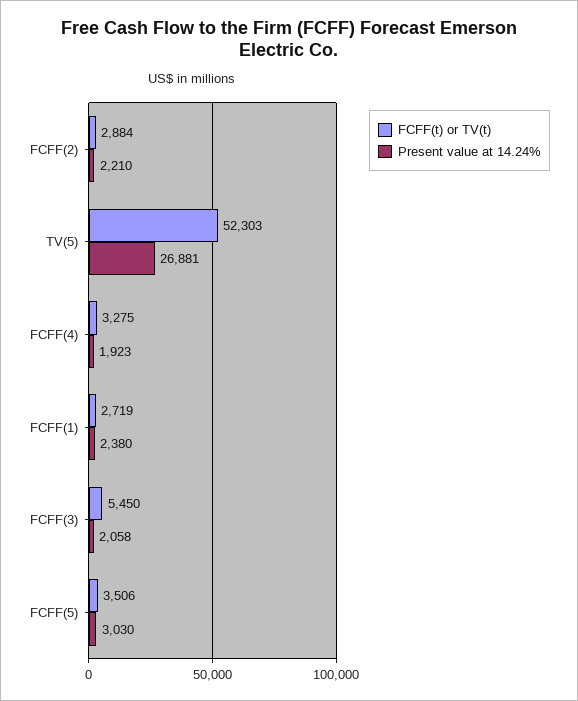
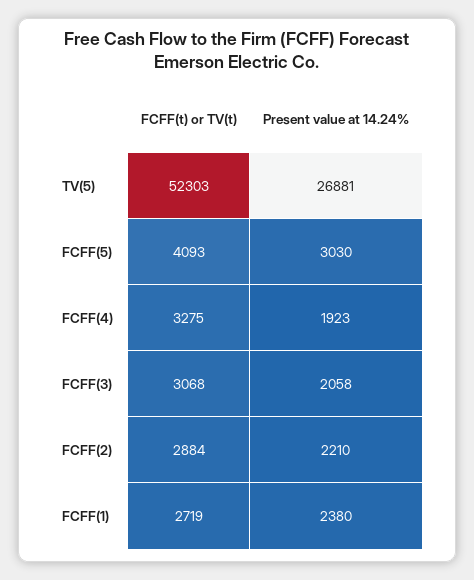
  {
    "FCFF(t) or TV(t)": {
      "FCFF(2)": 2884,
      "TV(5)": 52303,
      "FCFF(4)": 3275,
      "FCFF(1)": 2719,
-     "FCFF(3)": 5450,
+     "FCFF(3)": 3068,
-     "FCFF(5)": 3506
+     "FCFF(5)": 4093
    },
    "Present value at 14.24%": {
      "FCFF(2)": 2210,
      "TV(5)": 26881,
      "FCFF(4)": 1923,
      "FCFF(1)": 2380,
      "FCFF(3)": 2058,
      "FCFF(5)": 3030
    }
  }

